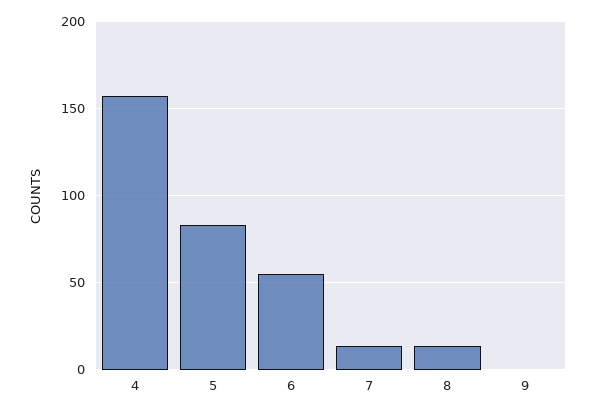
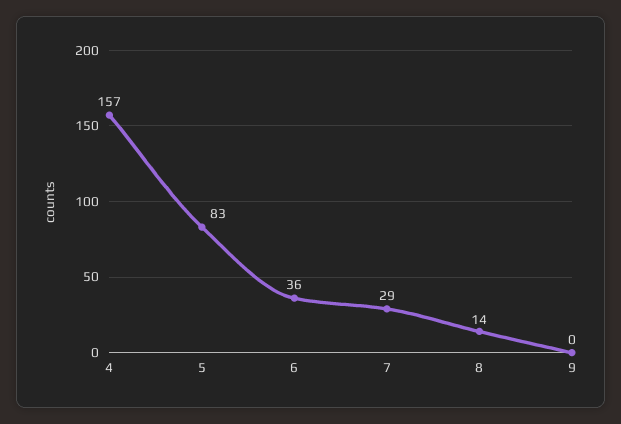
  {
    "4": 157,
    "5": 83,
-   "6": 55,
+   "6": 36,
-   "7": 15,
+   "7": 29,
    "8": 14,
    "9": 0
  }

